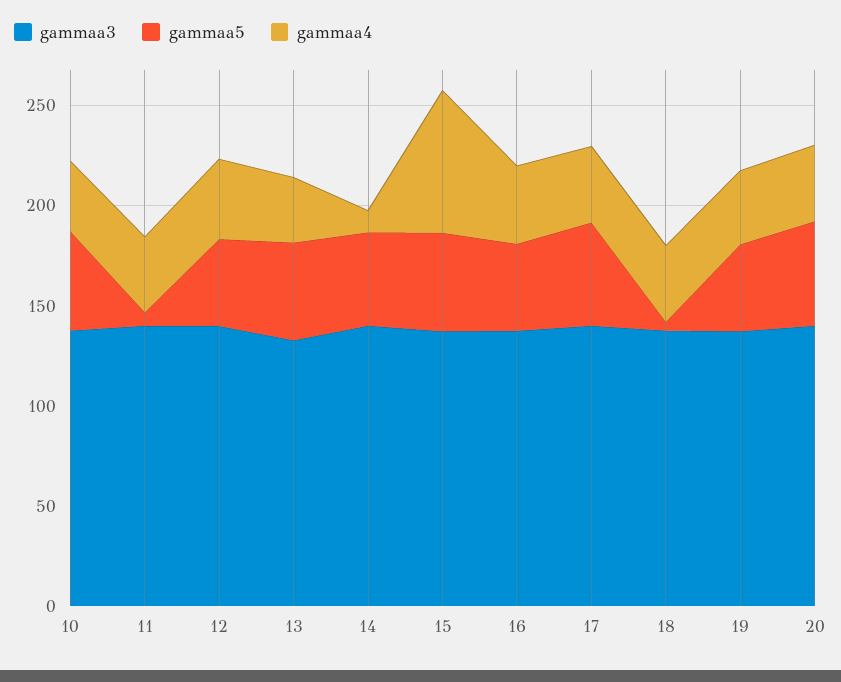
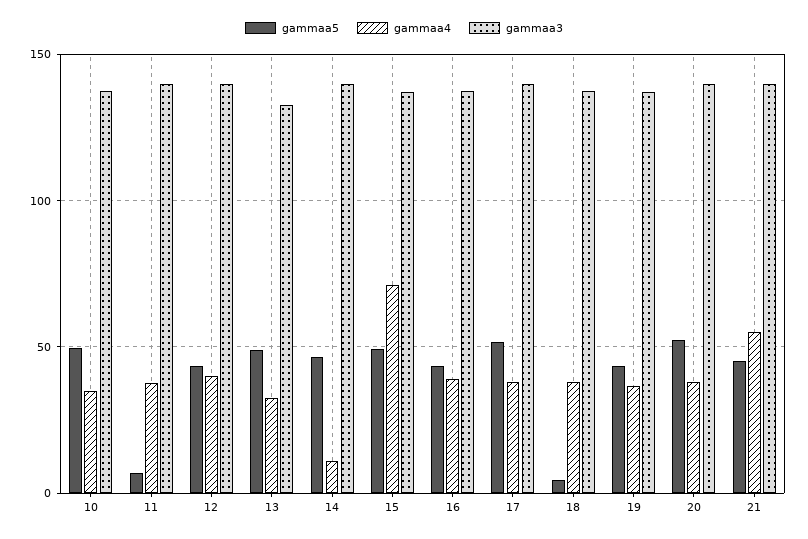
  {
    "gammaa3": {
      "10": 140,
      "11": 140,
      "12": 140,
      "13": 135,
      "14": 140,
      "15": 135,
      "16": 135,
      "17": 140,
      "18": 135,
      "19": 135,
-     "20": 140
+     "20": 140,
+     "21": 140
    },
    "gammaa5": {
      "10": 50,
      "11": 5,
      "12": 45,
      "13": 50,
      "14": 45,
      "15": 50,
      "16": 45,
      "17": 50,
      "18": 5,
      "19": 45,
-     "20": 50
+     "20": 50,
+     "21": 45
    },
    "gammaa4": {
      "10": 35,
      "11": 40,
      "12": 40,
      "13": 35,
      "14": 10,
      "15": 70,
      "16": 40,
      "17": 40,
      "18": 40,
      "19": 35,
-     "20": 40
+     "20": 40,
+     "21": 55
    }
  }

